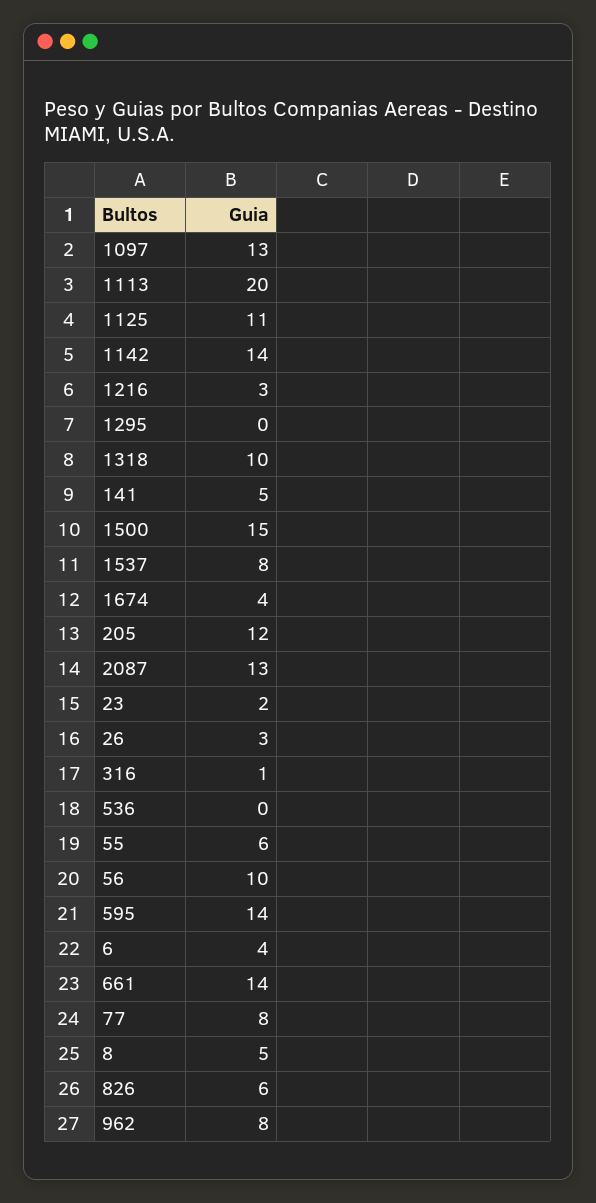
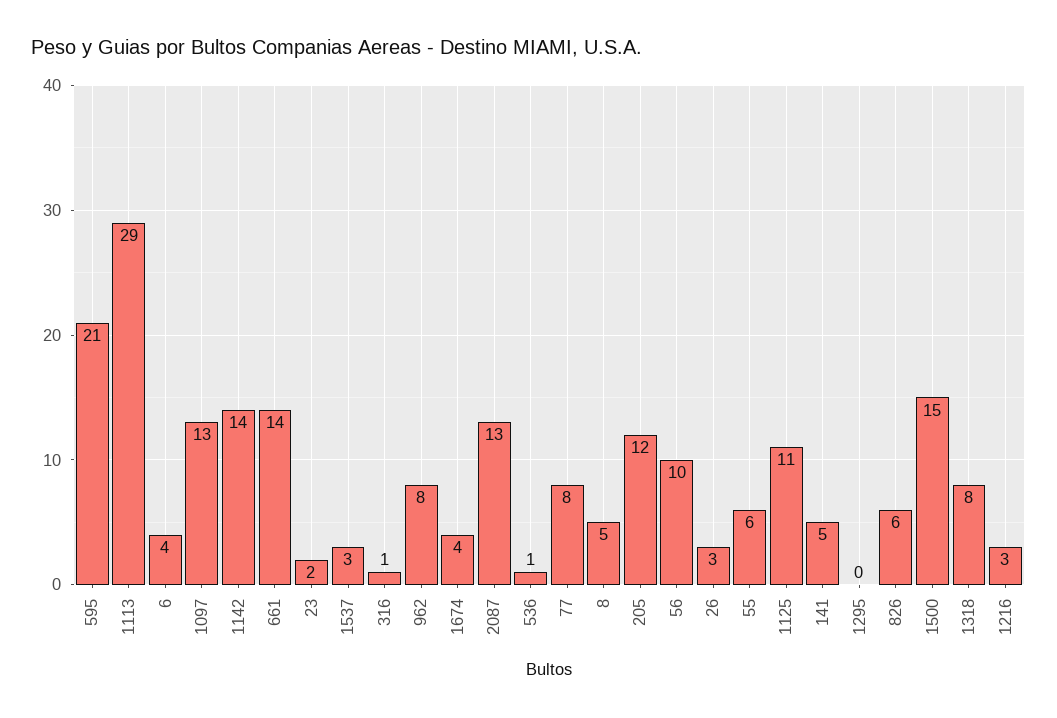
  {
    "1097": 13,
-   "1113": 20,
+   "1113": 29,
    "1125": 11,
    "1142": 14,
    "1216": 3,
    "1295": 0,
-   "1318": 10,
+   "1318": 8,
    "141": 5,
    "1500": 15,
-   "1537": 8,
+   "1537": 3,
    "1674": 4,
    "205": 12,
    "2087": 13,
    "23": 2,
    "26": 3,
    "316": 1,
-   "536": 0,
+   "536": 1,
    "55": 6,
    "56": 10,
-   "595": 14,
+   "595": 21,
    "6": 4,
    "661": 14,
    "77": 8,
    "8": 5,
    "826": 6,
    "962": 8
  }

